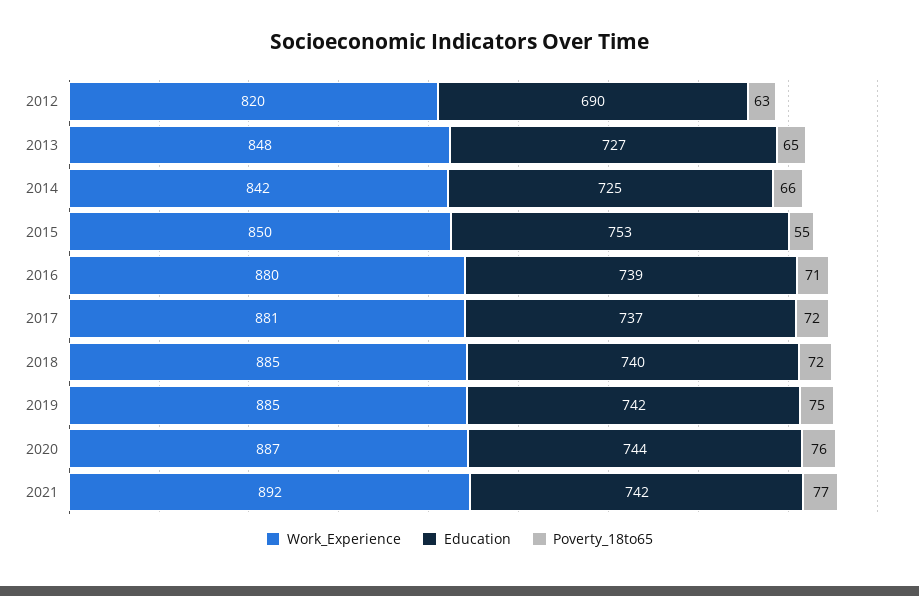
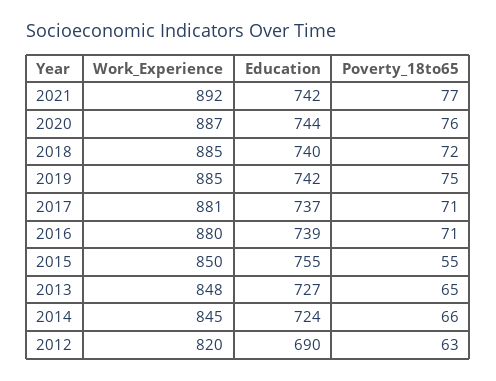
  {
    "Work_Experience": {
      "2012": 820,
      "2013": 848,
-     "2014": 842,
+     "2014": 845,
      "2015": 850,
      "2016": 880,
      "2017": 881,
      "2018": 885,
      "2019": 885,
      "2020": 887,
      "2021": 892
    },
    "Education": {
      "2012": 690,
      "2013": 727,
-     "2014": 725,
+     "2014": 724,
-     "2015": 753,
+     "2015": 755,
      "2016": 739,
      "2017": 737,
      "2018": 740,
      "2019": 742,
      "2020": 744,
      "2021": 742
    },
    "Poverty_18to65": {
      "2012": 63,
      "2013": 65,
      "2014": 66,
      "2015": 55,
      "2016": 71,
-     "2017": 72,
+     "2017": 71,
      "2018": 72,
      "2019": 75,
      "2020": 76,
      "2021": 77
    }
  }

